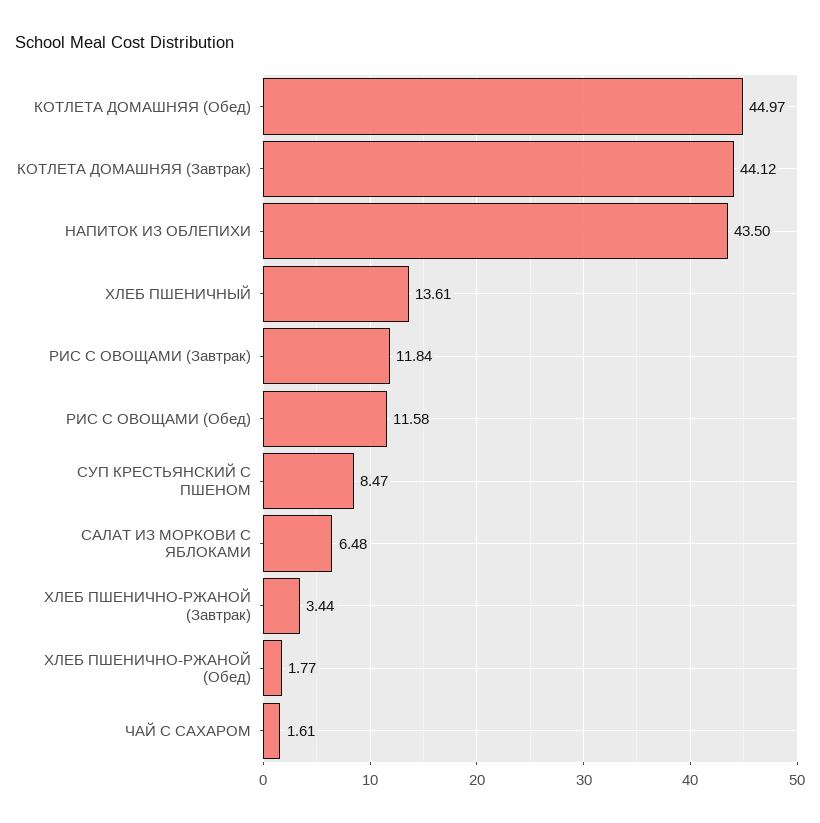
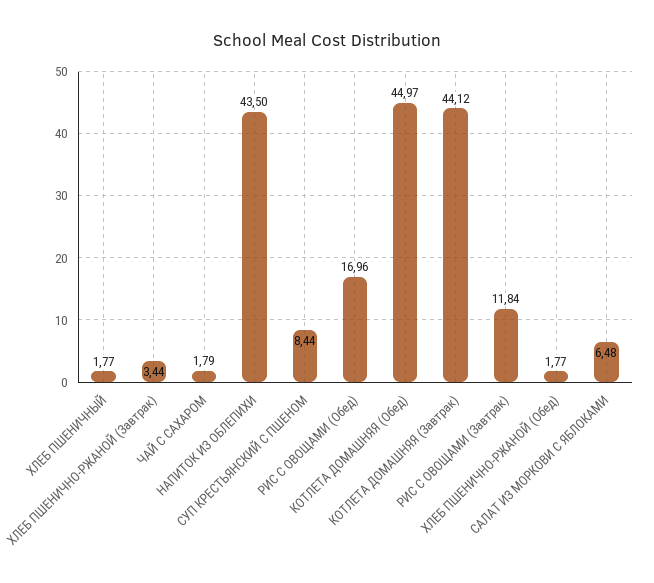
  {
    "КОТЛЕТА ДОМАШНЯЯ (Обед)": 44.97,
    "КОТЛЕТА ДОМАШНЯЯ (Завтрак)": 44.12,
    "НАПИТОК ИЗ ОБЛЕПИХИ": 43.5,
-   "ХЛЕБ ПШЕНИЧНЫЙ": 13.61,
+   "ХЛЕБ ПШЕНИЧНЫЙ": 1.77,
    "РИС С ОВОЩАМИ (Завтрак)": 11.84,
-   "РИС С ОВОЩАМИ (Обед)": 11.58,
+   "РИС С ОВОЩАМИ (Обед)": 16.96,
-   "СУП КРЕСТЬЯНСКИЙ С ПШЕНОМ": 8.47,
+   "СУП КРЕСТЬЯНСКИЙ С ПШЕНОМ": 8.44,
    "САЛАТ ИЗ МОРКОВИ С ЯБЛОКАМИ": 6.48,
    "ХЛЕБ ПШЕНИЧНО-РЖАНОЙ (Завтрак)": 3.44,
    "ХЛЕБ ПШЕНИЧНО-РЖАНОЙ (Обед)": 1.77,
-   "ЧАЙ С САХАРОМ": 1.61
+   "ЧАЙ С САХАРОМ": 1.79
  }

